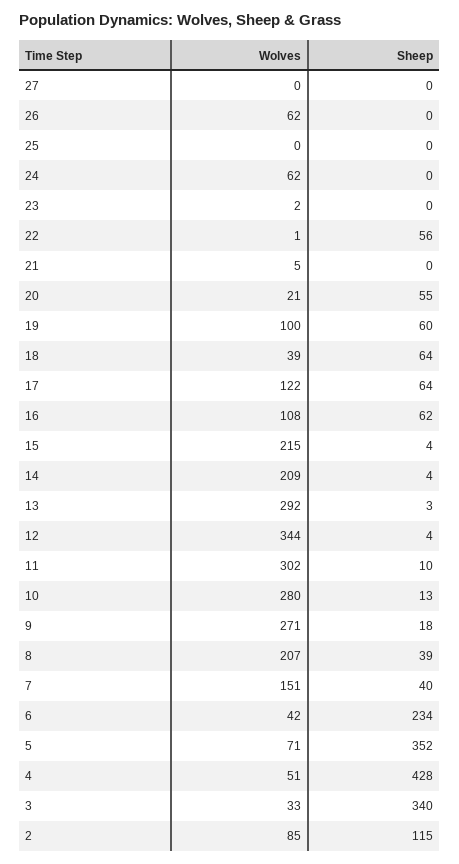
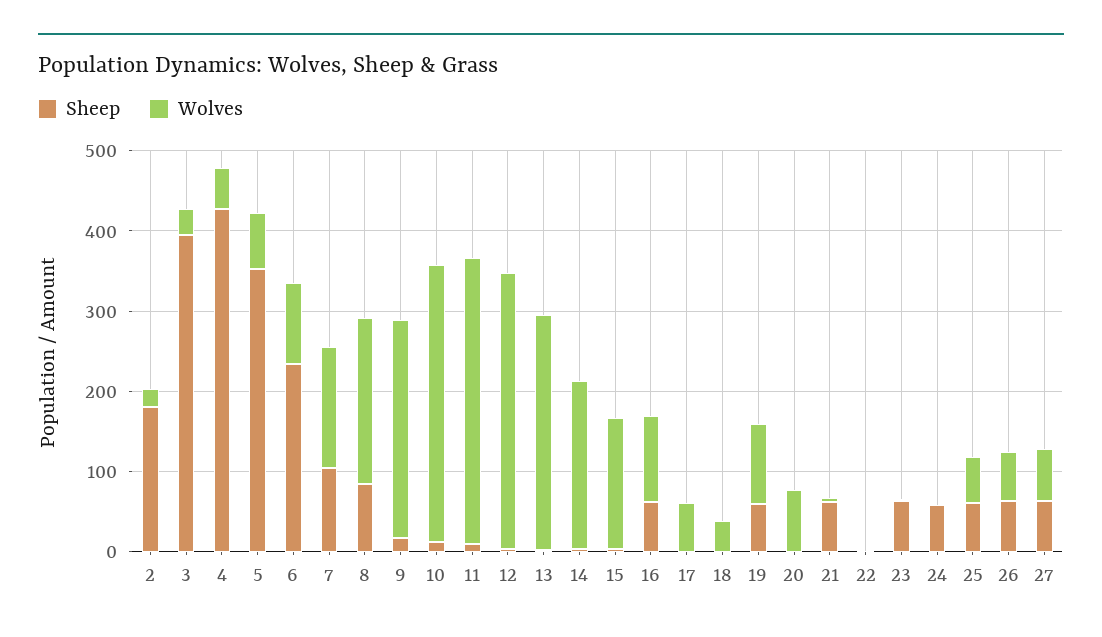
  {
    "Wolves": {
-     "27": 0,
+     "27": 60,
      "26": 62,
-     "25": 0,
+     "25": 60,
-     "24": 62,
+     "24": 0,
      "23": 2,
      "22": 1,
      "21": 5,
-     "20": 21,
+     "20": 80,
      "19": 100,
      "18": 39,
-     "17": 122,
+     "17": 60,
      "16": 108,
-     "15": 215,
+     "15": 160,
      "14": 209,
      "13": 292,
      "12": 344,
-     "11": 302,
+     "11": 360,
-     "10": 280,
+     "10": 340,
      "9": 271,
      "8": 207,
      "7": 151,
-     "6": 42,
+     "6": 100,
      "5": 71,
      "4": 51,
      "3": 33,
-     "2": 85
+     "2": 20
    },
    "Sheep": {
-     "27": 0,
+     "27": 60,
-     "26": 0,
+     "26": 60,
-     "25": 0,
+     "25": 60,
-     "24": 0,
+     "24": 60,
-     "23": 0,
+     "23": 60,
-     "22": 56,
+     "22": 0,
-     "21": 0,
+     "21": 60,
-     "20": 55,
+     "20": 0,
      "19": 60,
-     "18": 64,
+     "18": 0,
-     "17": 64,
+     "17": 0,
      "16": 62,
      "15": 4,
      "14": 4,
      "13": 3,
      "12": 4,
      "11": 10,
      "10": 13,
      "9": 18,
-     "8": 39,
+     "8": 80,
-     "7": 40,
+     "7": 100,
      "6": 234,
      "5": 352,
      "4": 428,
-     "3": 340,
+     "3": 400,
-     "2": 115
+     "2": 180
    }
  }

